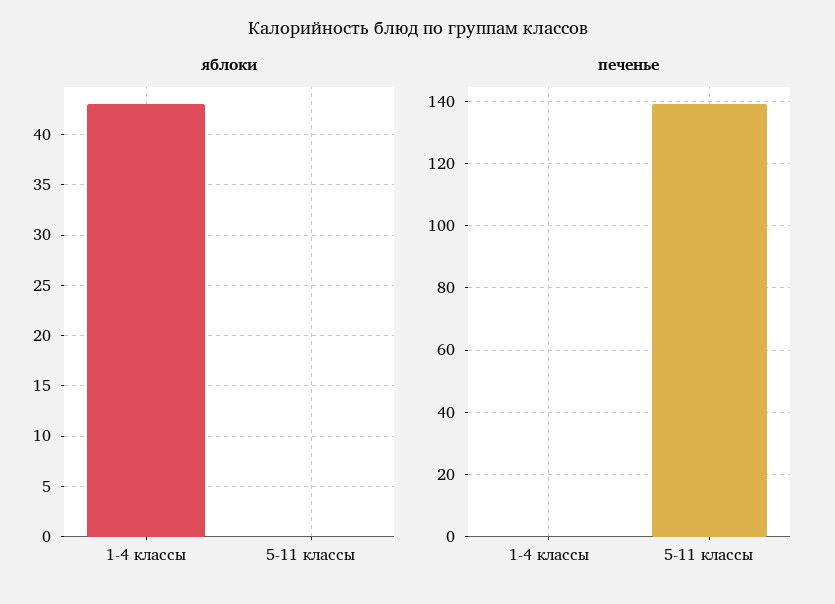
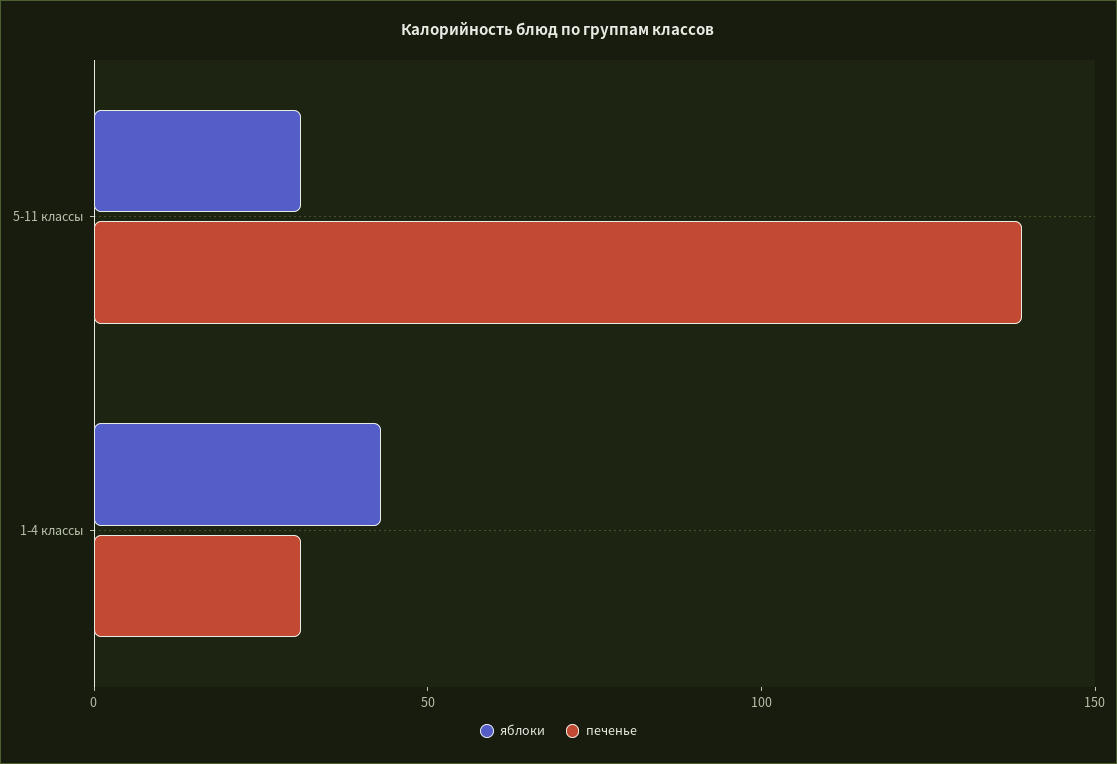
  {
    "яблоки": {
      "1-4 классы": 43,
-     "5-11 классы": 0
+     "5-11 классы": 30
    },
    "печенье": {
-     "1-4 классы": 0,
+     "1-4 классы": 30,
      "5-11 классы": 140
    }
  }

